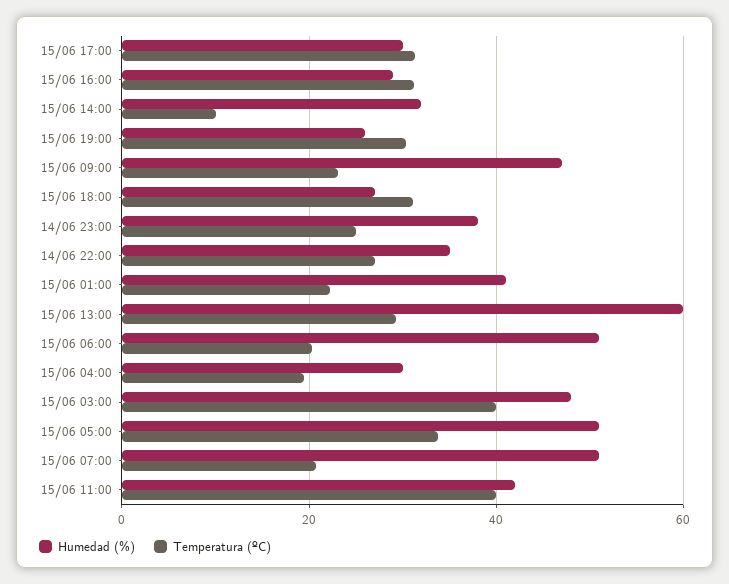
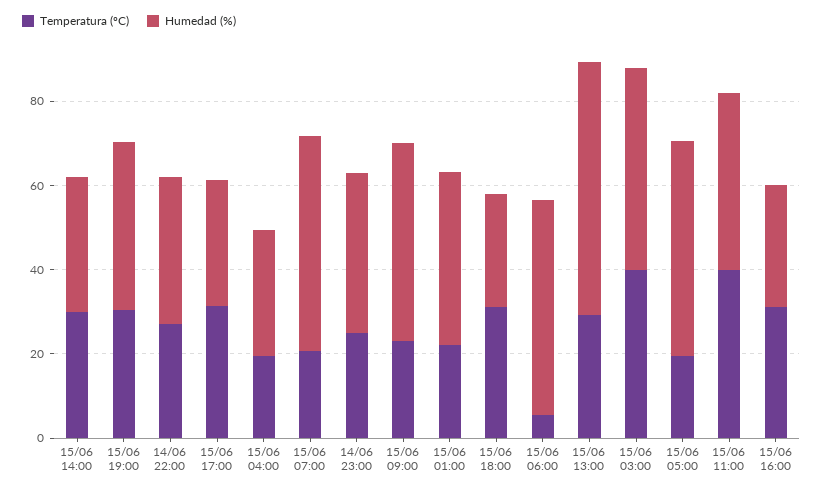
  {
    "Humedad (%)": {
      "15/06 17:00": 30,
      "15/06 16:00": 30,
      "15/06 14:00": 32,
-     "15/06 19:00": 26,
+     "15/06 19:00": 40,
      "15/06 09:00": 48,
      "15/06 18:00": 28,
      "14/06 23:00": 38,
      "14/06 22:00": 36,
      "15/06 01:00": 42,
      "15/06 13:00": 60,
      "15/06 06:00": 52,
      "15/06 04:00": 30,
      "15/06 03:00": 48,
      "15/06 05:00": 52,
      "15/06 07:00": 52,
      "15/06 11:00": 42
    },
    "Temperatura (ºC)": {
      "15/06 17:00": 32,
      "15/06 16:00": 32,
-     "15/06 14:00": 10,
+     "15/06 14:00": 30,
      "15/06 19:00": 30,
      "15/06 09:00": 24,
      "15/06 18:00": 32,
      "14/06 23:00": 26,
      "14/06 22:00": 28,
      "15/06 01:00": 22,
      "15/06 13:00": 30,
-     "15/06 06:00": 20,
+     "15/06 06:00": 5,
      "15/06 04:00": 20,
      "15/06 03:00": 40,
-     "15/06 05:00": 34,
+     "15/06 05:00": 20,
      "15/06 07:00": 20,
      "15/06 11:00": 40
    }
  }

